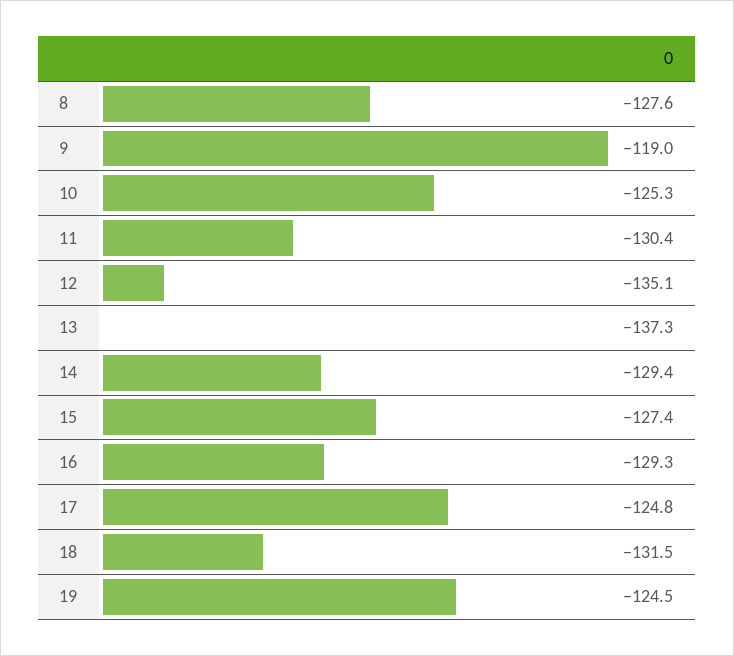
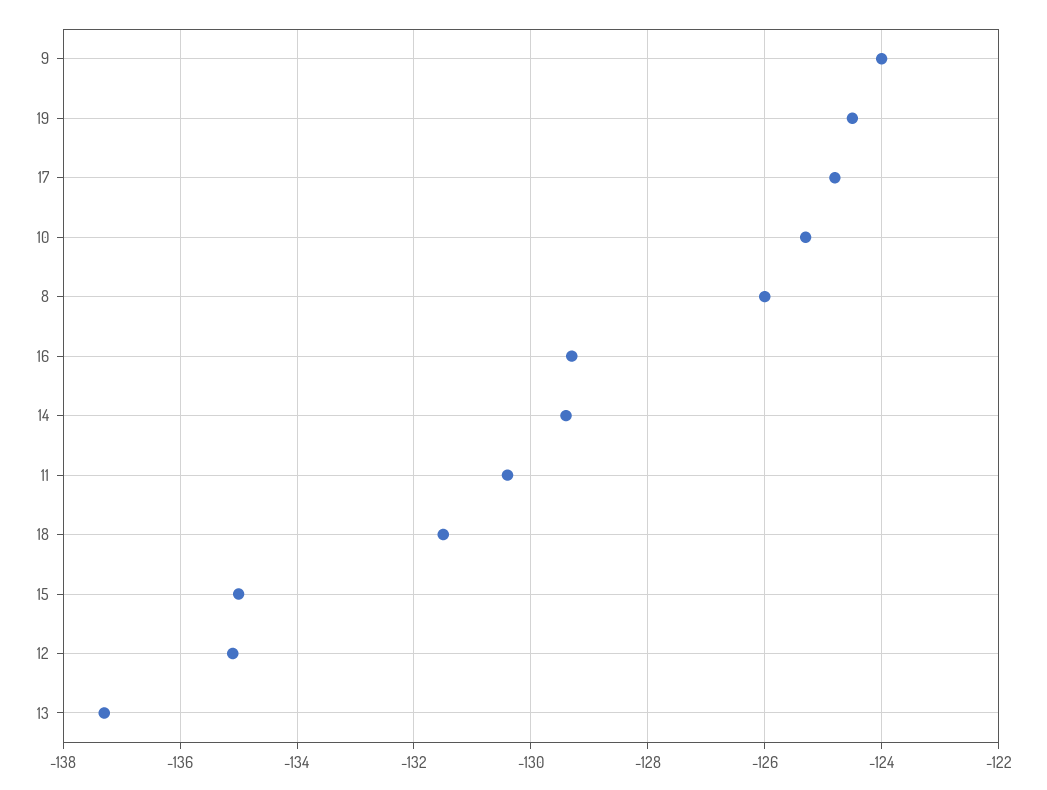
  {
-   "8": -127.6,
+   "8": -126,
-   "9": -119,
+   "9": -124,
    "10": -125.3,
    "11": -130.4,
    "12": -135.1,
    "13": -137.3,
    "14": -129.4,
-   "15": -127.4,
+   "15": -135,
    "16": -129.3,
    "17": -124.8,
    "18": -131.5,
    "19": -124.5
  }

